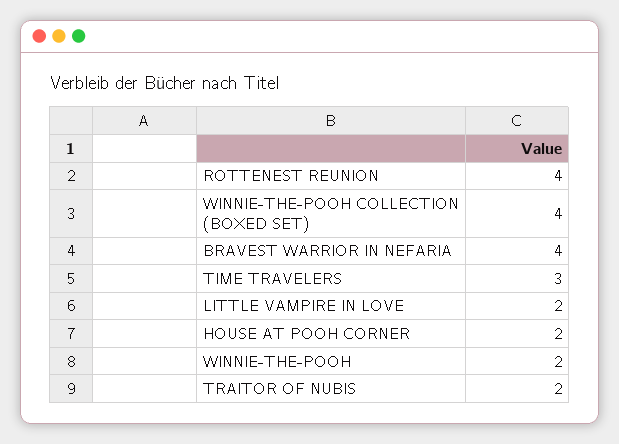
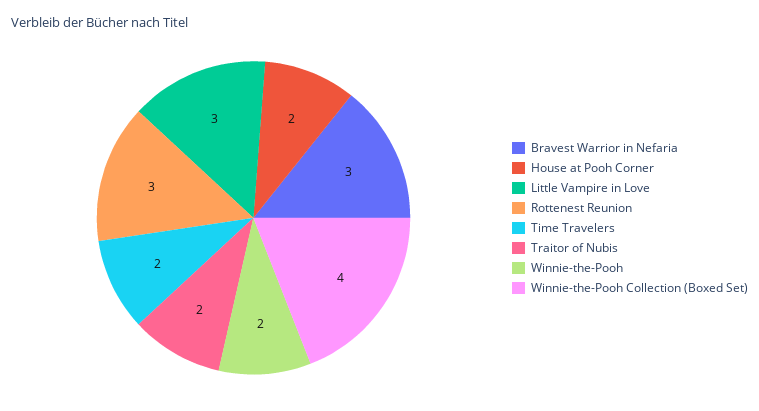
  {
-   "ROTTENEST REUNION": 4,
+   "ROTTENEST REUNION": 3,
    "WINNIE-THE-POOH COLLECTION (BOXED SET)": 4,
-   "BRAVEST WARRIOR IN NEFARIA": 4,
+   "BRAVEST WARRIOR IN NEFARIA": 3,
-   "TIME TRAVELERS": 3,
+   "TIME TRAVELERS": 2,
-   "LITTLE VAMPIRE IN LOVE": 2,
+   "LITTLE VAMPIRE IN LOVE": 3,
    "HOUSE AT POOH CORNER": 2,
    "WINNIE-THE-POOH": 2,
    "TRAITOR OF NUBIS": 2
  }

